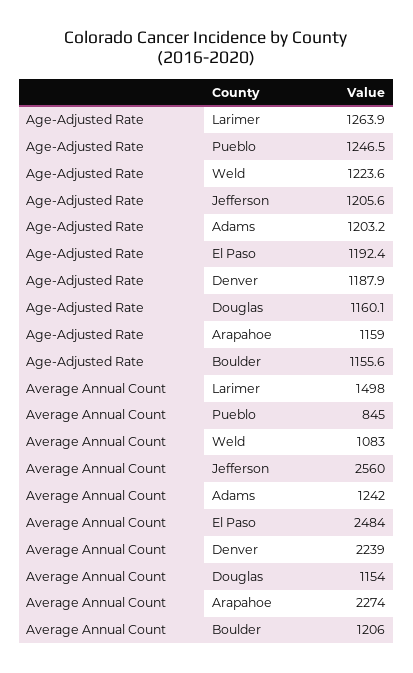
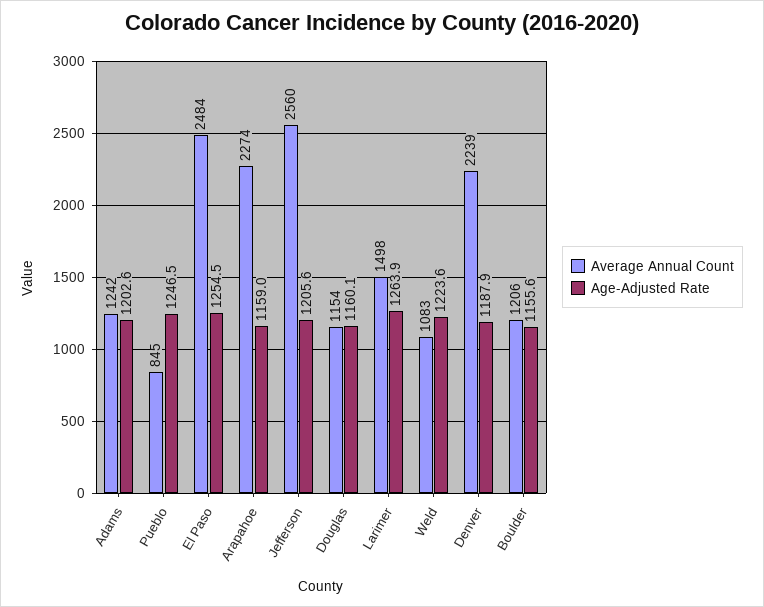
  {
    "Age-Adjusted Rate": {
      "Larimer": 1263.9,
      "Pueblo": 1246.5,
      "Weld": 1223.6,
      "Jefferson": 1205.6,
-     "Adams": 1203.2,
+     "Adams": 1202.6,
-     "El Paso": 1192.4,
+     "El Paso": 1254.5,
      "Denver": 1187.9,
      "Douglas": 1160.1,
      "Arapahoe": 1159,
      "Boulder": 1155.6
    },
    "Average Annual Count": {
      "Larimer": 1498,
      "Pueblo": 845,
      "Weld": 1083,
      "Jefferson": 2560,
      "Adams": 1242,
      "El Paso": 2484,
      "Denver": 2239,
      "Douglas": 1154,
      "Arapahoe": 2274,
      "Boulder": 1206
    }
  }

